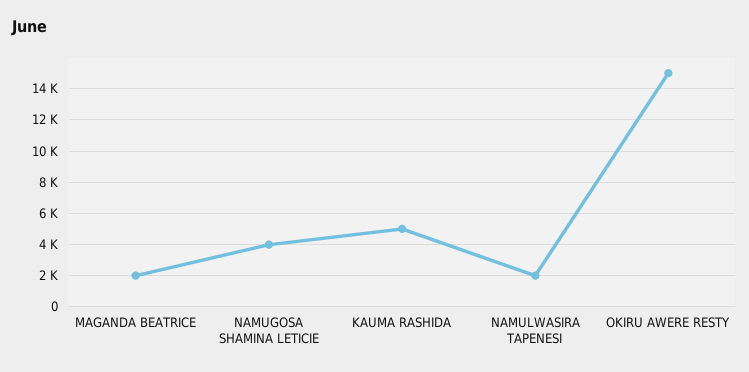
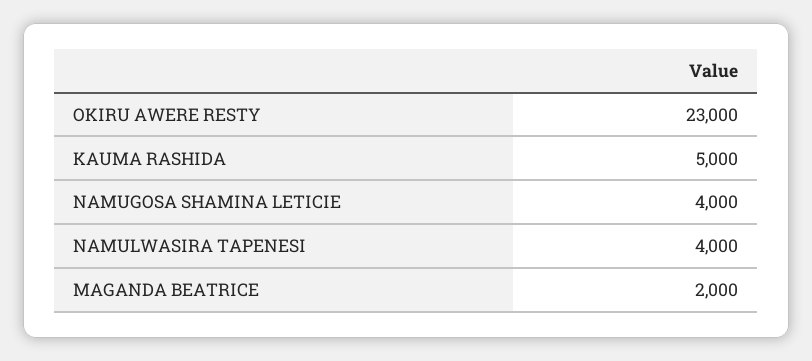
  {
    "MAGANDA BEATRICE": 2000,
    "NAMUGOSA SHAMINA LETICIE": 4000,
    "KAUMA RASHIDA": 5000,
-   "NAMULWASIRA TAPENESI": 2000,
+   "NAMULWASIRA TAPENESI": 4000,
-   "OKIRU AWERE RESTY": 15000
+   "OKIRU AWERE RESTY": 23000
  }

